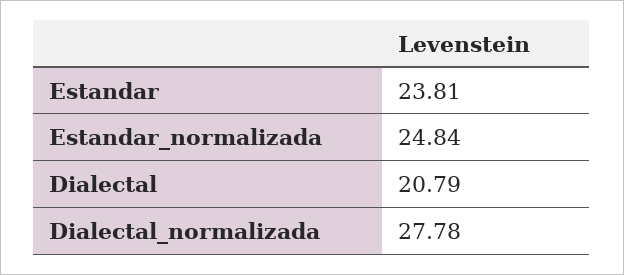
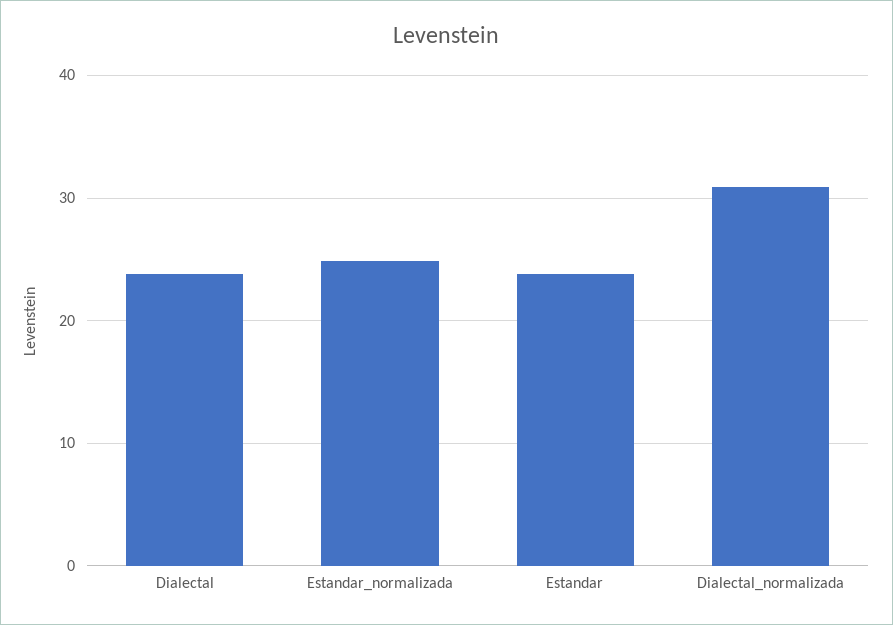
  {
    "Estandar": 23.81,
    "Estandar_normalizada": 24.84,
-   "Dialectal": 20.79,
+   "Dialectal": 24,
-   "Dialectal_normalizada": 27.78
+   "Dialectal_normalizada": 31
  }

